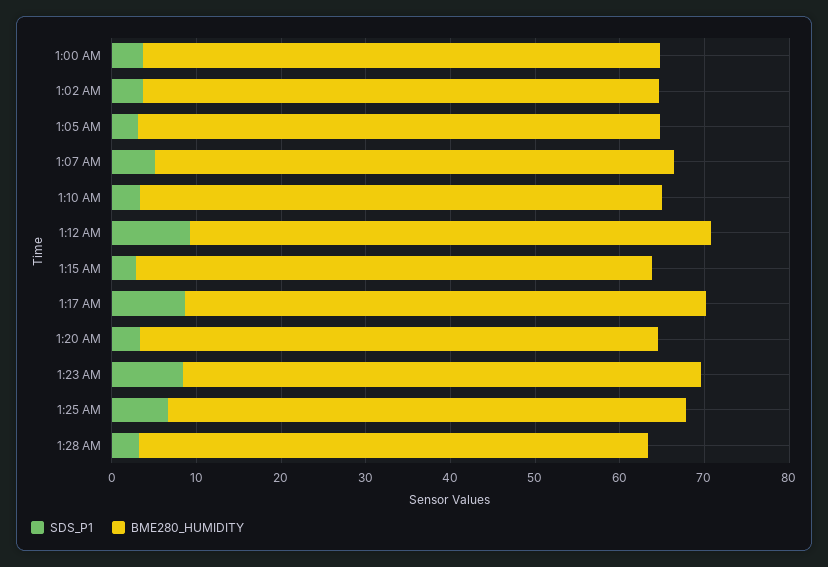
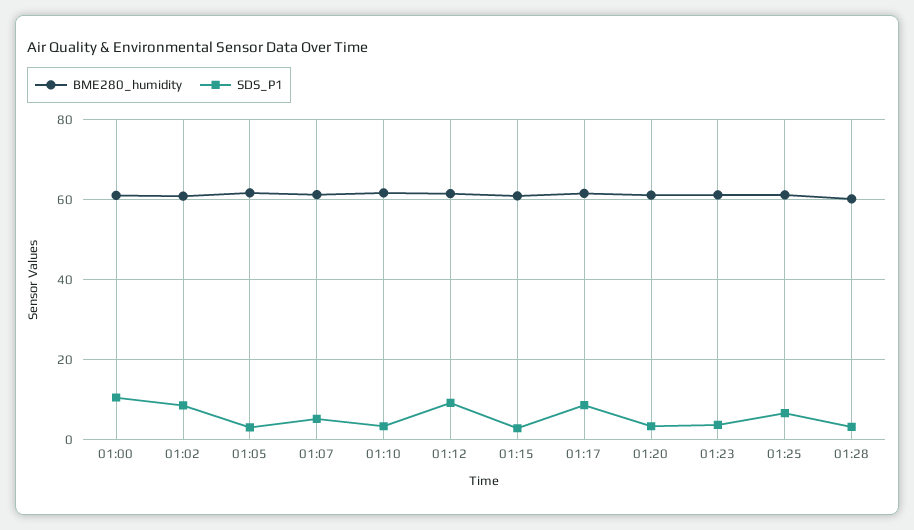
  {
    "SDS_P1": {
-     "1:00 AM": 4,
+     "1:00 AM": 10,
-     "1:02 AM": 4,
+     "1:02 AM": 8,
      "1:05 AM": 4,
      "1:07 AM": 6,
      "1:10 AM": 4,
      "1:12 AM": 10,
      "1:15 AM": 2,
      "1:17 AM": 8,
      "1:20 AM": 4,
-     "1:23 AM": 8,
+     "1:23 AM": 4,
      "1:25 AM": 6,
      "1:28 AM": 4
    },
    "BME280_HUMIDITY": {
      "1:00 AM": 62,
      "1:02 AM": 60,
      "1:05 AM": 62,
      "1:07 AM": 62,
      "1:10 AM": 62,
      "1:12 AM": 62,
      "1:15 AM": 60,
      "1:17 AM": 62,
      "1:20 AM": 62,
      "1:23 AM": 62,
      "1:25 AM": 62,
      "1:28 AM": 60
    }
  }

